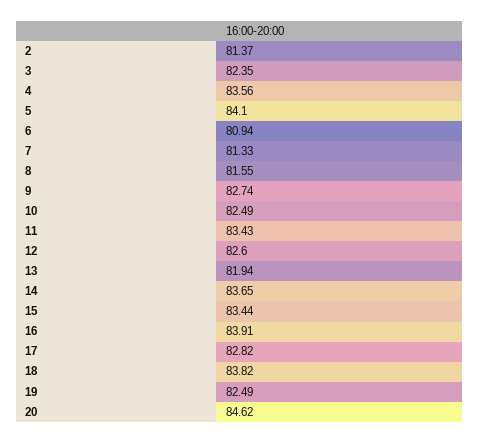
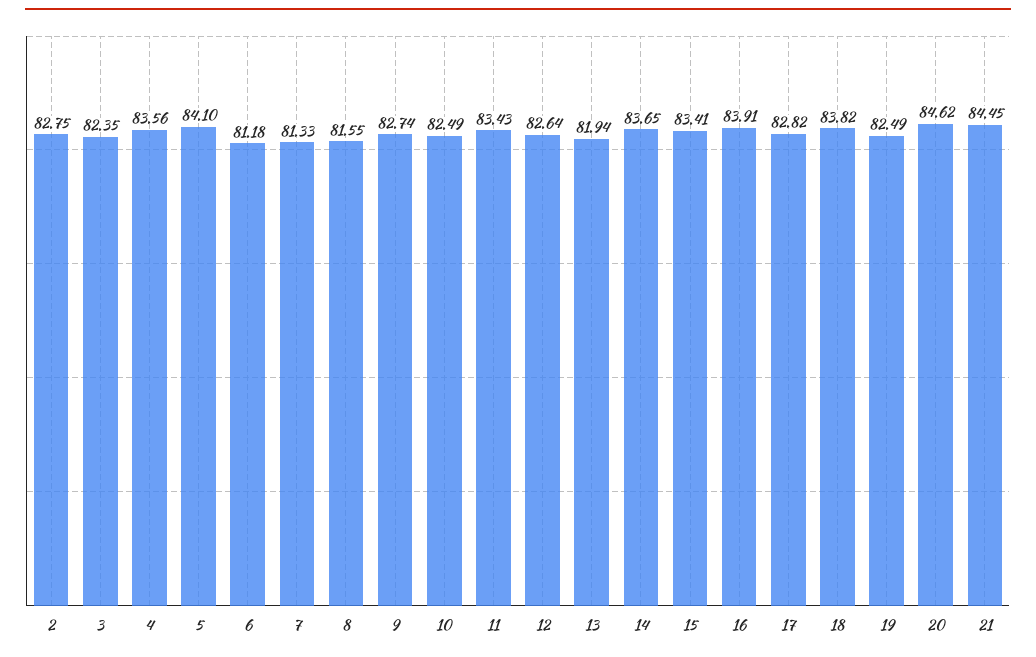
  {
-   "2": 81.37,
+   "2": 82.75,
    "3": 82.35,
    "4": 83.56,
    "5": 84.1,
-   "6": 80.94,
+   "6": 81.18,
    "7": 81.33,
    "8": 81.55,
    "9": 82.74,
    "10": 82.49,
    "11": 83.43,
-   "12": 82.6,
+   "12": 82.64,
    "13": 81.94,
    "14": 83.65,
-   "15": 83.44,
+   "15": 83.41,
    "16": 83.91,
    "17": 82.82,
    "18": 83.82,
    "19": 82.49,
-   "20": 84.62
+   "20": 84.62,
+   "21": 84.45
  }

